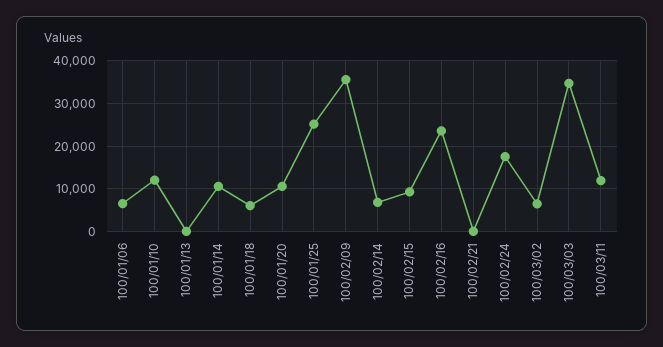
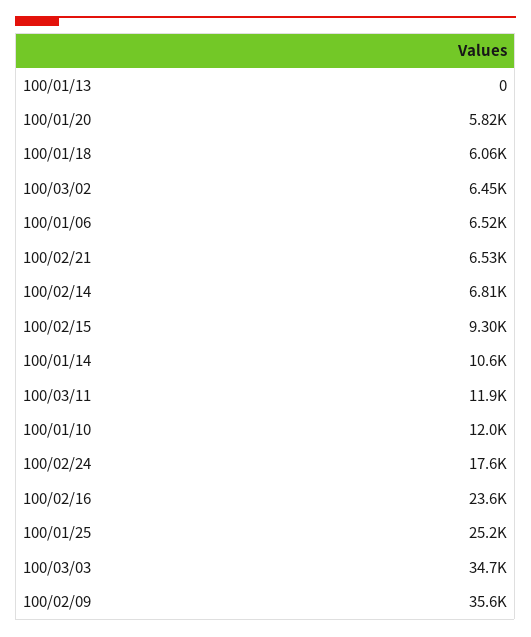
  {
    "100/01/06": 6520,
    "100/01/10": 12000,
    "100/01/13": 0,
    "100/01/14": 10600,
    "100/01/18": 6060,
-   "100/01/20": 10000,
+   "100/01/20": 5820,
    "100/01/25": 25200,
    "100/02/09": 35600,
    "100/02/14": 6810,
    "100/02/15": 9300,
    "100/02/16": 23600,
-   "100/02/21": 0,
+   "100/02/21": 6530,
    "100/02/24": 17600,
    "100/03/02": 6450,
    "100/03/03": 34700,
    "100/03/11": 11900
  }

